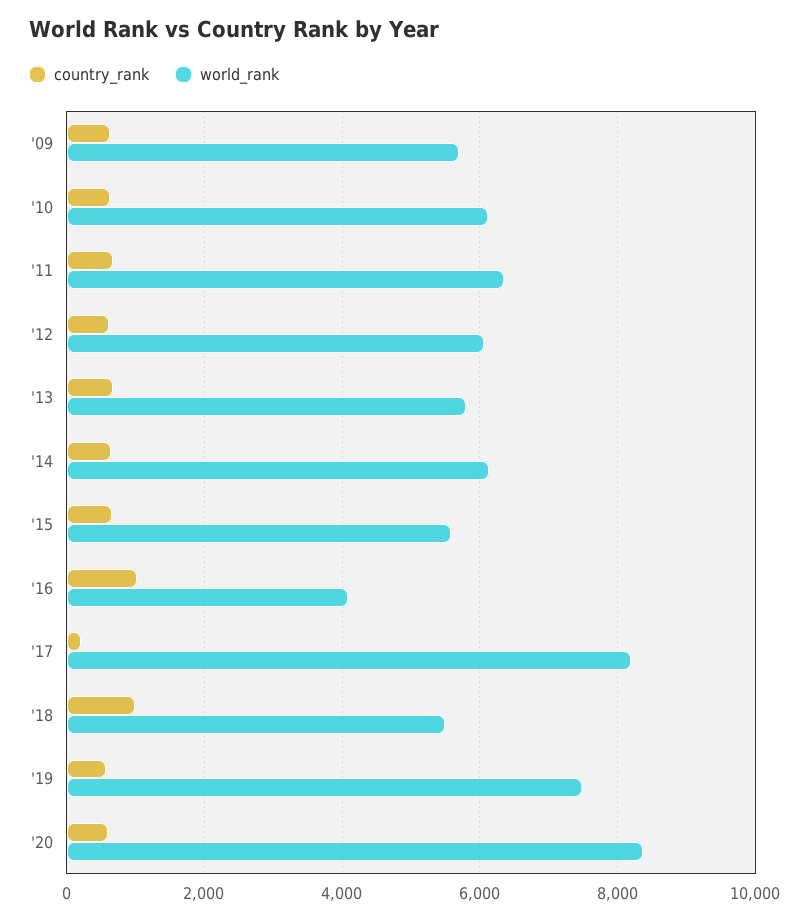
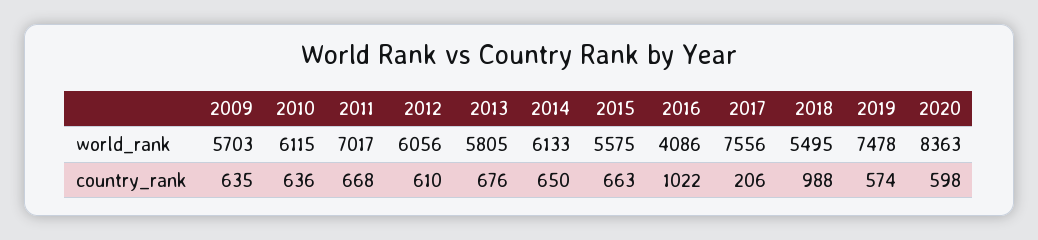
  {
    "country_rank": {
      "'09": 635,
      "'10": 636,
      "'11": 668,
      "'12": 610,
      "'13": 676,
      "'14": 650,
      "'15": 663,
      "'16": 1022,
      "'17": 206,
      "'18": 988,
      "'19": 574,
      "'20": 598
    },
    "world_rank": {
      "'09": 5703,
      "'10": 6115,
-     "'11": 6400,
+     "'11": 7017,
      "'12": 6056,
      "'13": 5805,
      "'14": 6133,
      "'15": 5575,
      "'16": 4086,
-     "'17": 8200,
+     "'17": 7556,
      "'18": 5495,
      "'19": 7478,
      "'20": 8363
    }
  }

